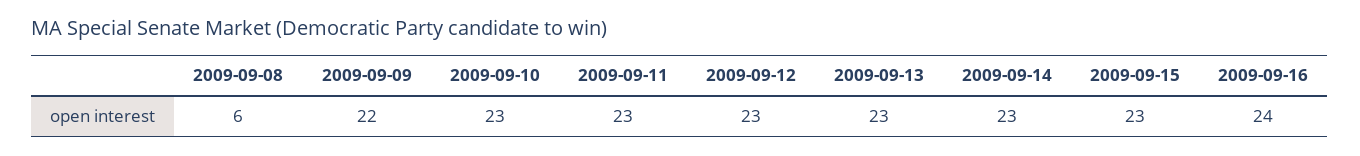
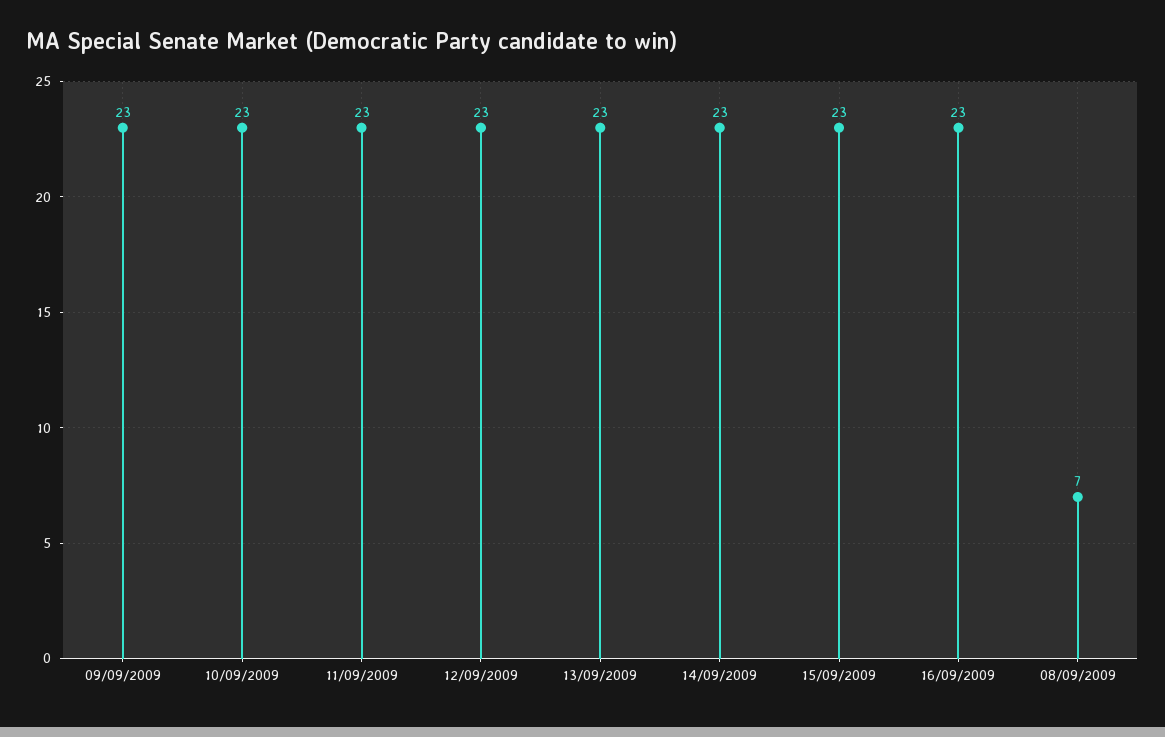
  {
-   "2009-09-08": 6,
+   "2009-09-08": 7,
-   "2009-09-09": 22,
+   "2009-09-09": 23,
    "2009-09-10": 23,
    "2009-09-11": 23,
    "2009-09-12": 23,
    "2009-09-13": 23,
    "2009-09-14": 23,
    "2009-09-15": 23,
-   "2009-09-16": 24
+   "2009-09-16": 23
  }

